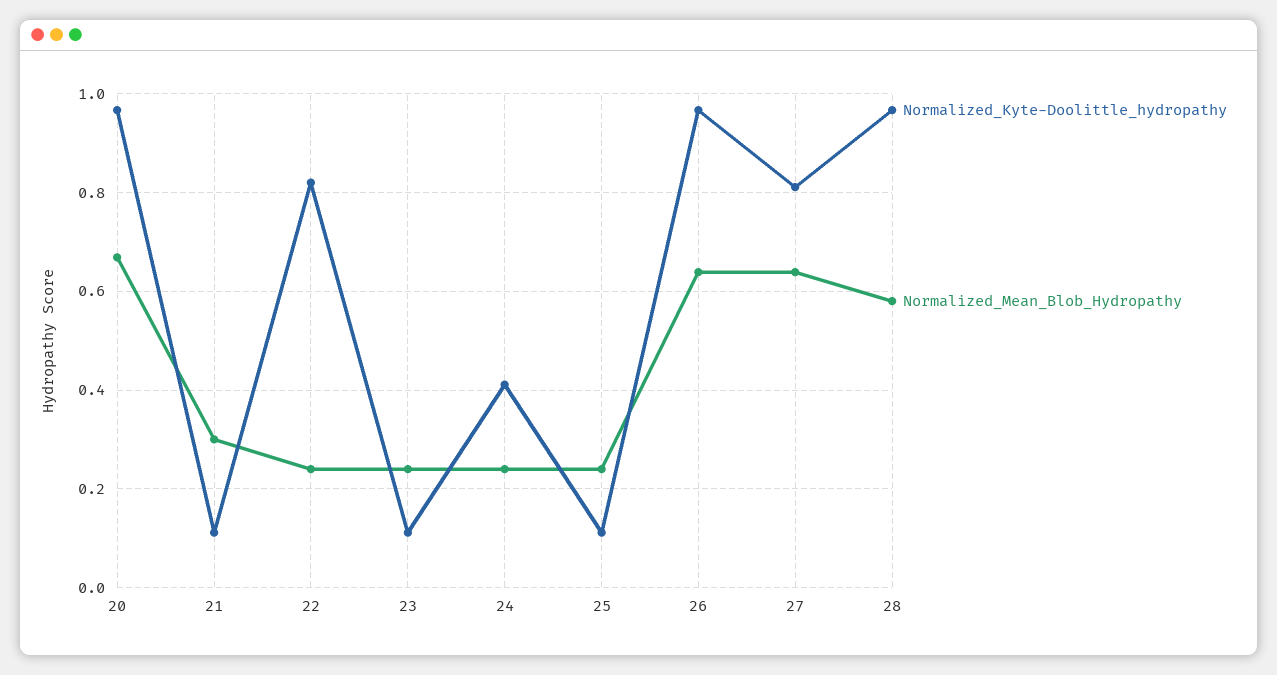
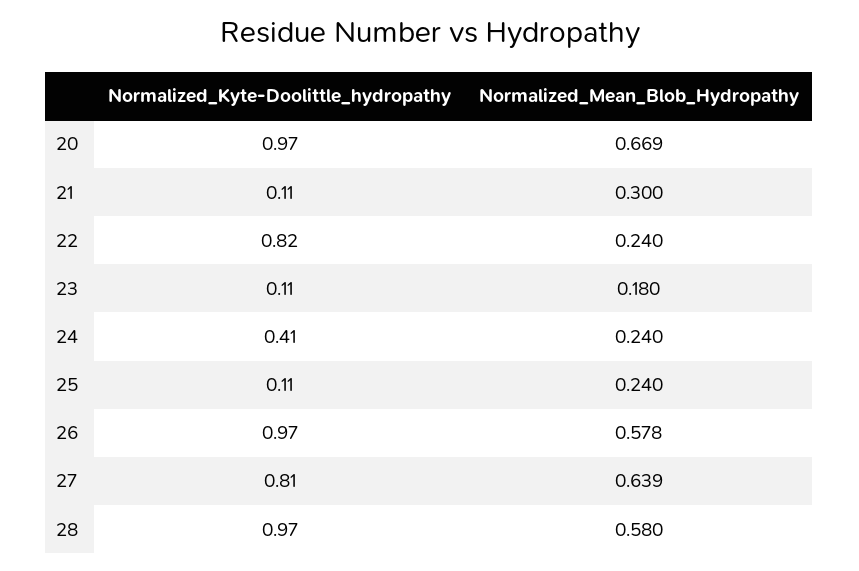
  {
    "Normalized_Kyte-Doolittle_hydropathy": {
      "20": 0.97,
      "21": 0.11,
      "22": 0.82,
      "23": 0.11,
      "24": 0.41,
      "25": 0.11,
      "26": 0.97,
      "27": 0.81,
      "28": 0.97
    },
    "Normalized_Mean_Blob_Hydropathy": {
      "20": 0.669,
      "21": 0.3,
      "22": 0.24,
-     "23": 0.24,
+     "23": 0.18,
      "24": 0.24,
      "25": 0.24,
-     "26": 0.64,
+     "26": 0.578,
      "27": 0.639,
      "28": 0.58
    }
  }

